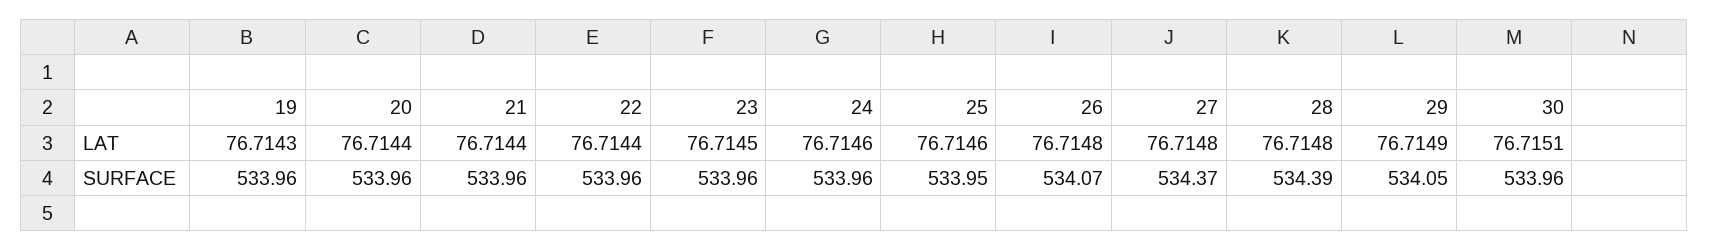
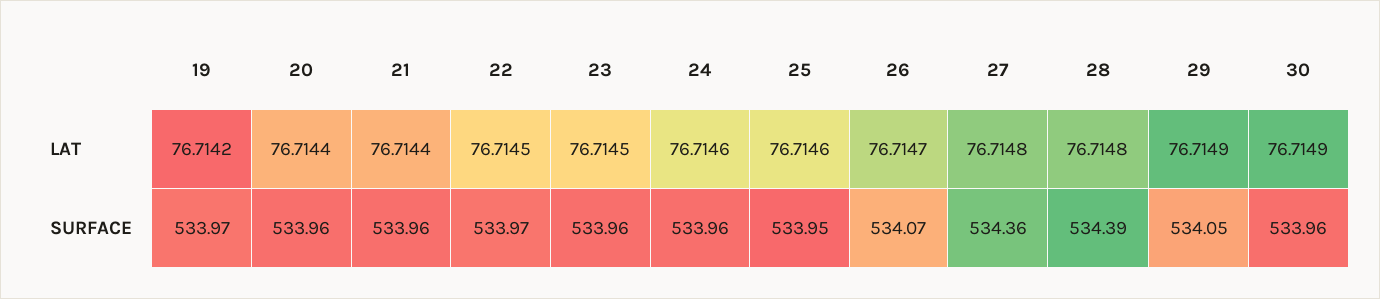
  {
    "19": {
-     "LAT": 76.7143,
+     "LAT": 76.7142,
-     "SURFACE": 533.96
+     "SURFACE": 533.97
    },
    "20": {
      "LAT": 76.7144,
      "SURFACE": 533.96
    },
    "21": {
      "LAT": 76.7144,
      "SURFACE": 533.96
    },
    "22": {
-     "LAT": 76.7144,
+     "LAT": 76.7145,
-     "SURFACE": 533.96
+     "SURFACE": 533.97
    },
    "23": {
      "LAT": 76.7145,
      "SURFACE": 533.96
    },
    "24": {
      "LAT": 76.7146,
      "SURFACE": 533.96
    },
    "25": {
      "LAT": 76.7146,
      "SURFACE": 533.95
    },
    "26": {
-     "LAT": 76.7148,
+     "LAT": 76.7147,
      "SURFACE": 534.07
    },
    "27": {
      "LAT": 76.7148,
-     "SURFACE": 534.37
+     "SURFACE": 534.36
    },
    "28": {
      "LAT": 76.7148,
      "SURFACE": 534.39
    },
    "29": {
      "LAT": 76.7149,
      "SURFACE": 534.05
    },
    "30": {
-     "LAT": 76.7151,
+     "LAT": 76.7149,
      "SURFACE": 533.96
    }
  }

